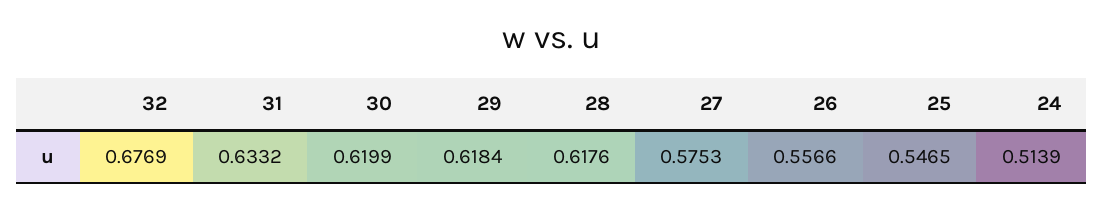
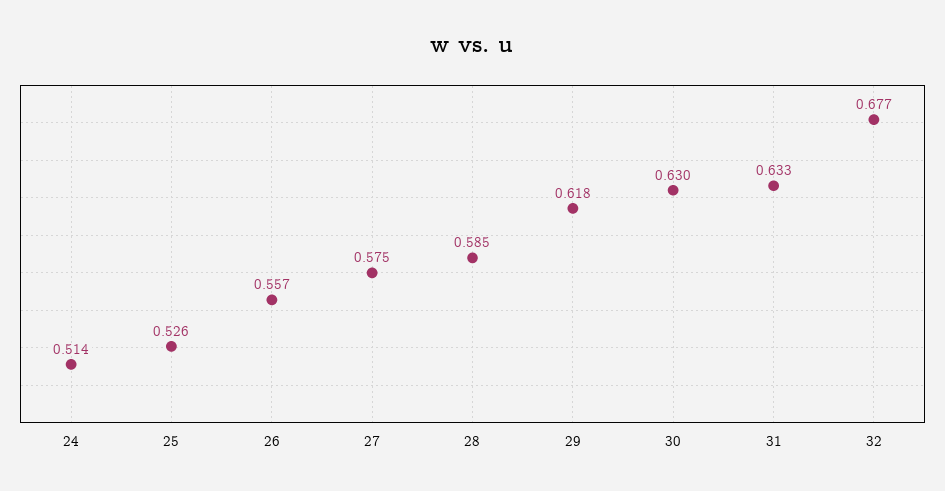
  {
    "32": 0.6769,
    "31": 0.6332,
-   "30": 0.6199,
+   "30": 0.63,
    "29": 0.6184,
-   "28": 0.6176,
+   "28": 0.585,
    "27": 0.5753,
    "26": 0.5566,
-   "25": 0.5465,
+   "25": 0.526,
    "24": 0.5139
  }

